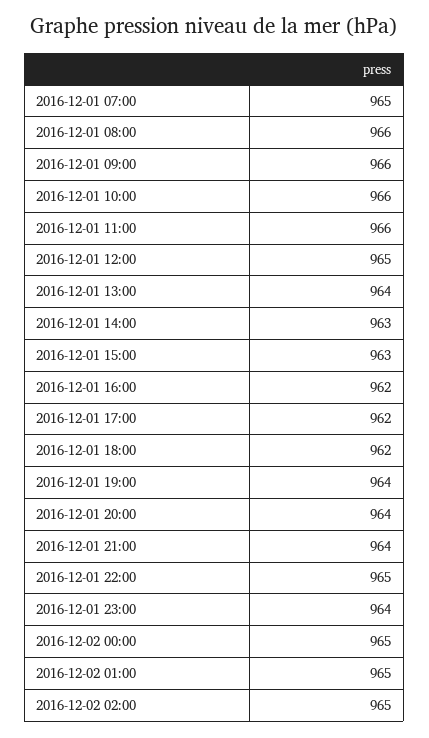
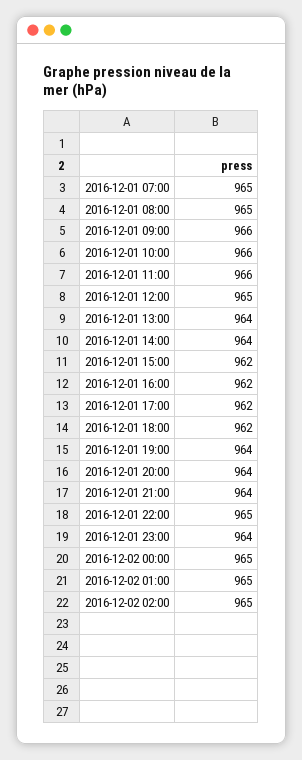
  {
    "2016-12-01 07:00": 965,
-   "2016-12-01 08:00": 966,
+   "2016-12-01 08:00": 965,
    "2016-12-01 09:00": 966,
    "2016-12-01 10:00": 966,
    "2016-12-01 11:00": 966,
    "2016-12-01 12:00": 965,
    "2016-12-01 13:00": 964,
-   "2016-12-01 14:00": 963,
+   "2016-12-01 14:00": 964,
-   "2016-12-01 15:00": 963,
+   "2016-12-01 15:00": 962,
    "2016-12-01 16:00": 962,
    "2016-12-01 17:00": 962,
    "2016-12-01 18:00": 962,
    "2016-12-01 19:00": 964,
    "2016-12-01 20:00": 964,
    "2016-12-01 21:00": 964,
    "2016-12-01 22:00": 965,
    "2016-12-01 23:00": 964,
    "2016-12-02 00:00": 965,
    "2016-12-02 01:00": 965,
    "2016-12-02 02:00": 965
  }

